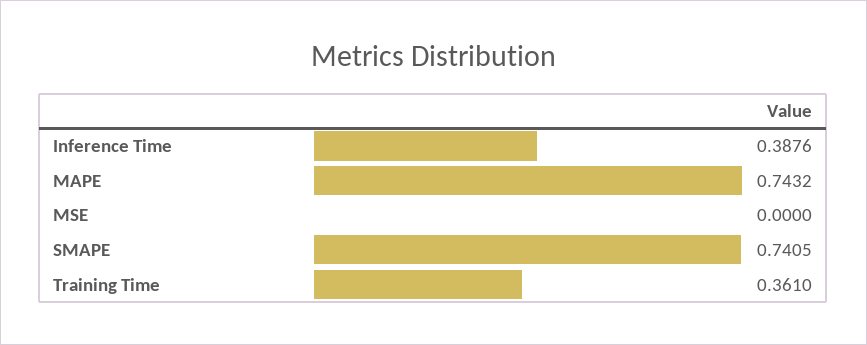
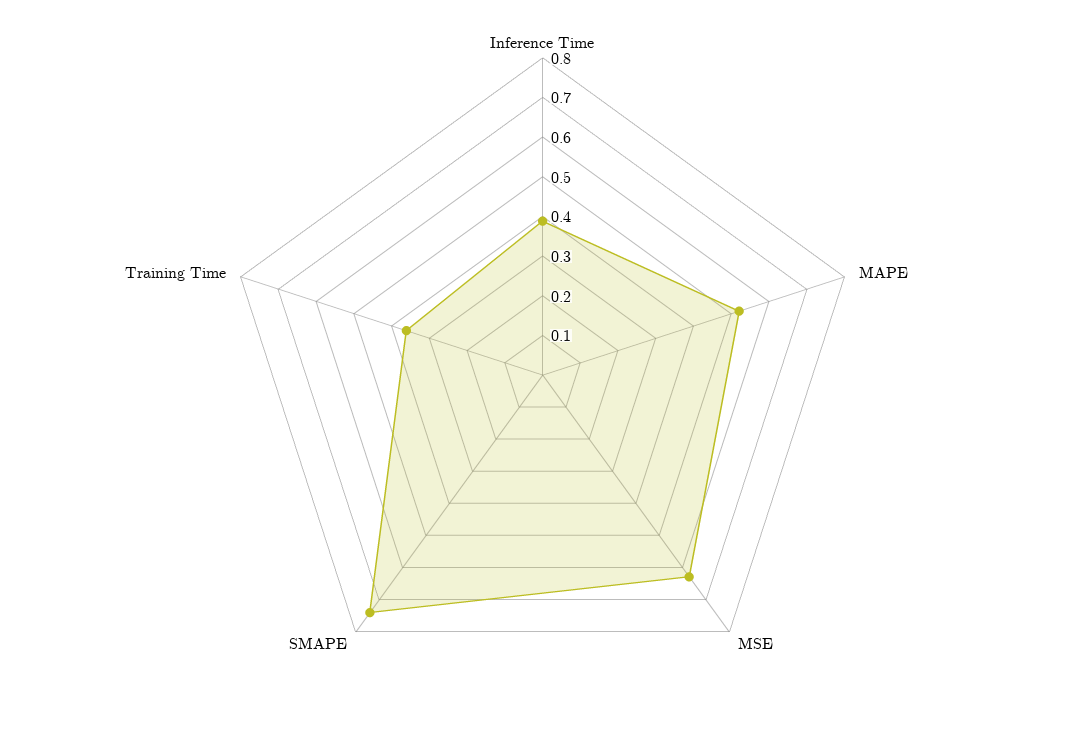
  {
    "Inference Time": 0.3876,
-   "MAPE": 0.7432,
+   "MAPE": 0.525,
-   "MSE": 0,
+   "MSE": 0.625,
    "SMAPE": 0.7405,
    "Training Time": 0.361
  }

